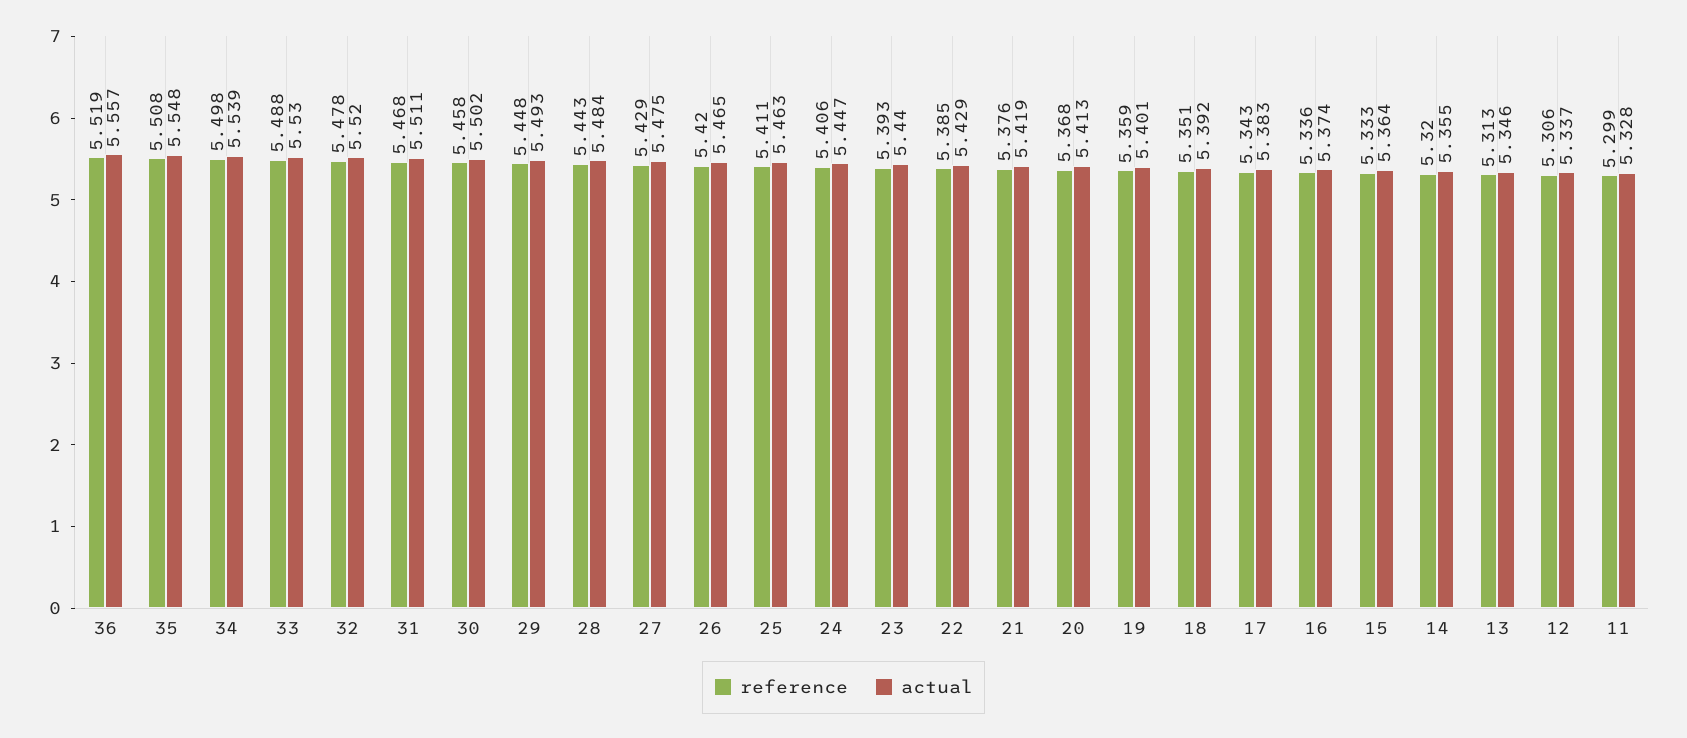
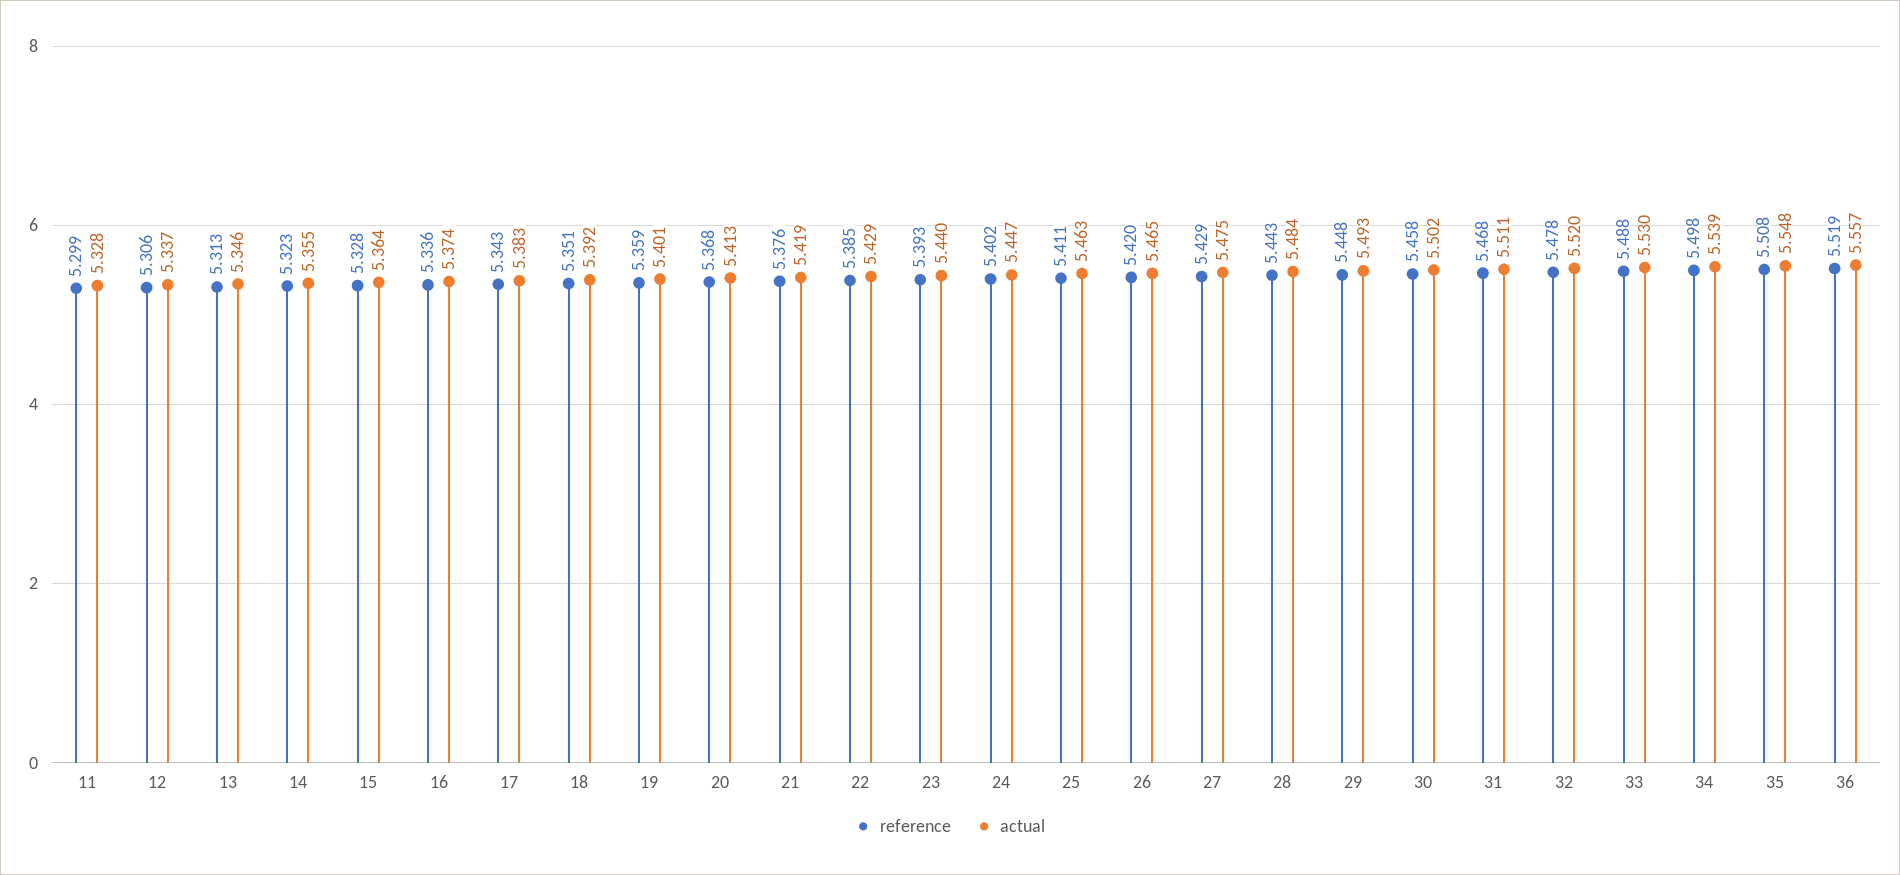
  {
    "reference": {
      "36": 5.519,
      "35": 5.508,
      "34": 5.498,
      "33": 5.488,
      "32": 5.478,
      "31": 5.468,
      "30": 5.458,
      "29": 5.448,
      "28": 5.443,
      "27": 5.429,
      "26": 5.42,
      "25": 5.411,
-     "24": 5.406,
+     "24": 5.402,
      "23": 5.393,
      "22": 5.385,
      "21": 5.376,
      "20": 5.368,
      "19": 5.359,
      "18": 5.351,
      "17": 5.343,
      "16": 5.336,
-     "15": 5.333,
+     "15": 5.328,
-     "14": 5.32,
+     "14": 5.323,
      "13": 5.313,
      "12": 5.306,
      "11": 5.299
    },
    "actual": {
      "36": 5.557,
      "35": 5.548,
      "34": 5.539,
      "33": 5.53,
      "32": 5.52,
      "31": 5.511,
      "30": 5.502,
      "29": 5.493,
      "28": 5.484,
      "27": 5.475,
      "26": 5.465,
      "25": 5.463,
      "24": 5.447,
      "23": 5.44,
      "22": 5.429,
      "21": 5.419,
      "20": 5.413,
      "19": 5.401,
      "18": 5.392,
      "17": 5.383,
      "16": 5.374,
      "15": 5.364,
      "14": 5.355,
      "13": 5.346,
      "12": 5.337,
      "11": 5.328
    }
  }

